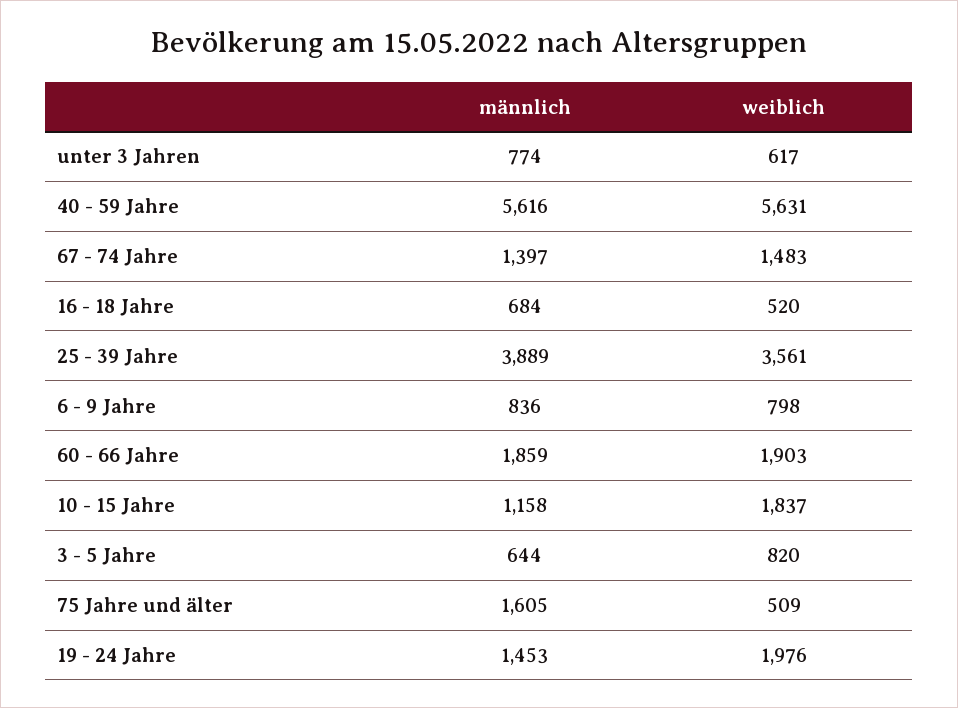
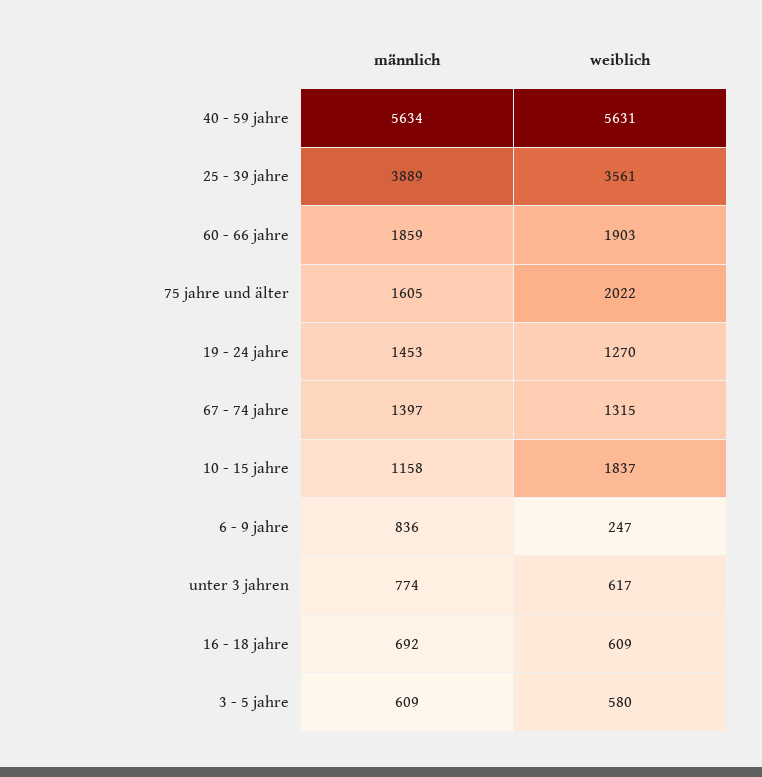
  {
    "männlich": {
      "unter 3 Jahren": 774,
-     "40 - 59 Jahre": 5616,
+     "40 - 59 Jahre": 5634,
      "67 - 74 Jahre": 1397,
-     "16 - 18 Jahre": 684,
+     "16 - 18 Jahre": 692,
      "25 - 39 Jahre": 3889,
      "6 - 9 Jahre": 836,
      "60 - 66 Jahre": 1859,
      "10 - 15 Jahre": 1158,
-     "3 - 5 Jahre": 644,
+     "3 - 5 Jahre": 609,
      "75 Jahre und älter": 1605,
      "19 - 24 Jahre": 1453
    },
    "weiblich": {
      "unter 3 Jahren": 617,
      "40 - 59 Jahre": 5631,
-     "67 - 74 Jahre": 1483,
+     "67 - 74 Jahre": 1315,
-     "16 - 18 Jahre": 520,
+     "16 - 18 Jahre": 609,
      "25 - 39 Jahre": 3561,
-     "6 - 9 Jahre": 798,
+     "6 - 9 Jahre": 247,
      "60 - 66 Jahre": 1903,
      "10 - 15 Jahre": 1837,
-     "3 - 5 Jahre": 820,
+     "3 - 5 Jahre": 580,
-     "75 Jahre und älter": 509,
+     "75 Jahre und älter": 2022,
-     "19 - 24 Jahre": 1976
+     "19 - 24 Jahre": 1270
    }
  }

